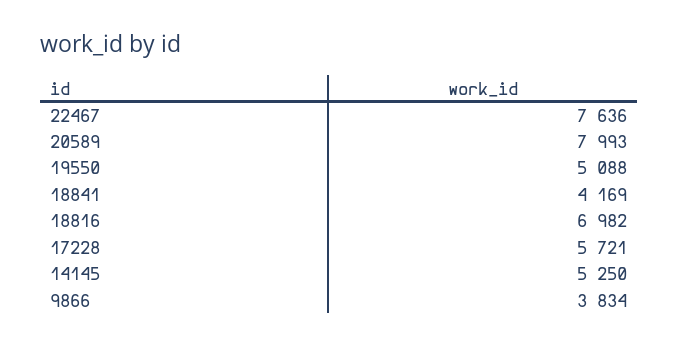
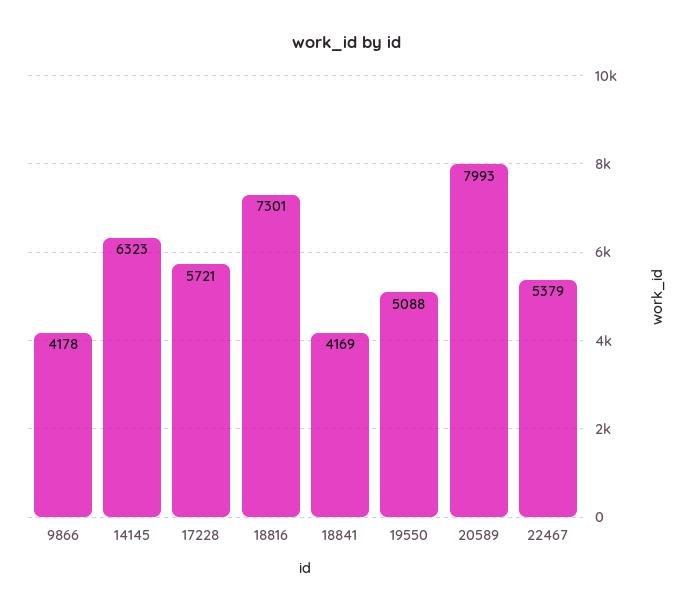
  {
-   "22467": 7636,
+   "22467": 5379,
    "20589": 7993,
    "19550": 5088,
    "18841": 4169,
-   "18816": 6982,
+   "18816": 7301,
    "17228": 5721,
-   "14145": 5250,
+   "14145": 6323,
-   "9866": 3834
+   "9866": 4178
  }

